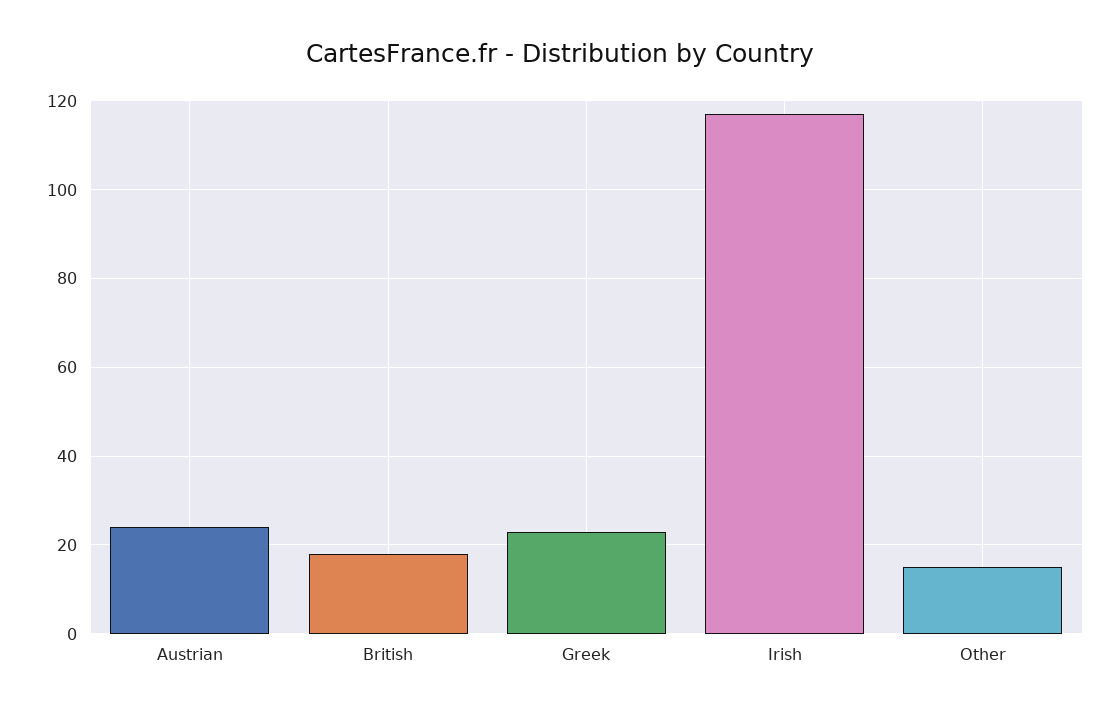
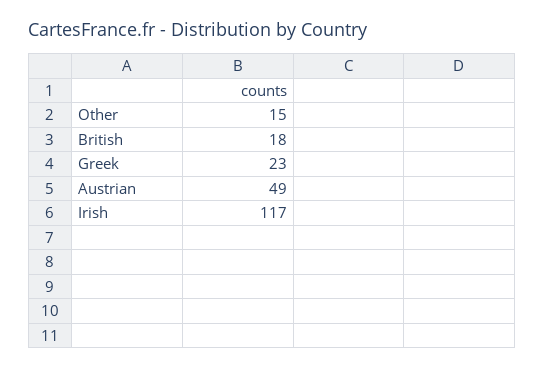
  {
-   "Austrian": 25,
+   "Austrian": 49,
    "British": 18,
    "Greek": 23,
    "Irish": 117,
    "Other": 15
  }

